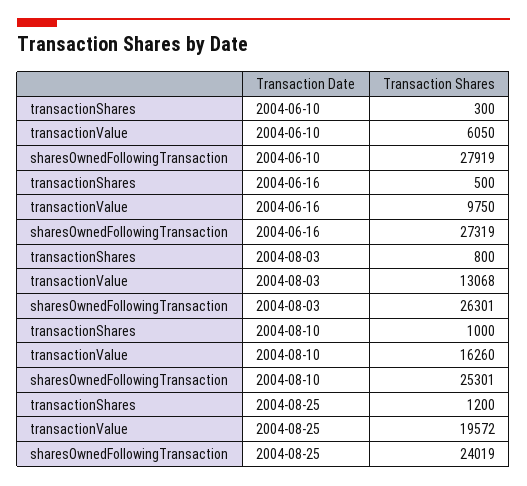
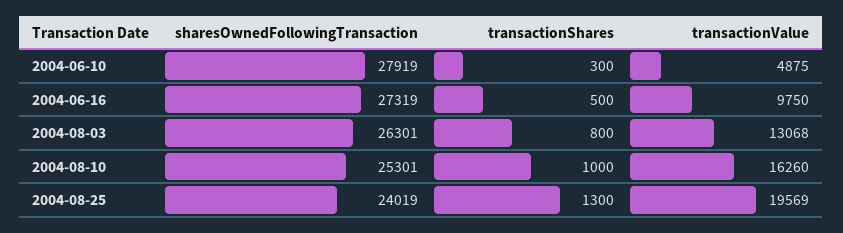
  {
    "transactionShares": {
      "2004-06-10": 300,
      "2004-06-16": 500,
      "2004-08-03": 800,
      "2004-08-10": 1000,
-     "2004-08-25": 1200
+     "2004-08-25": 1300
    },
    "transactionValue": {
-     "2004-06-10": 6050,
+     "2004-06-10": 4875,
      "2004-06-16": 9750,
      "2004-08-03": 13068,
      "2004-08-10": 16260,
-     "2004-08-25": 19572
+     "2004-08-25": 19569
    },
    "sharesOwnedFollowingTransaction": {
      "2004-06-10": 27919,
      "2004-06-16": 27319,
      "2004-08-03": 26301,
      "2004-08-10": 25301,
      "2004-08-25": 24019
    }
  }

